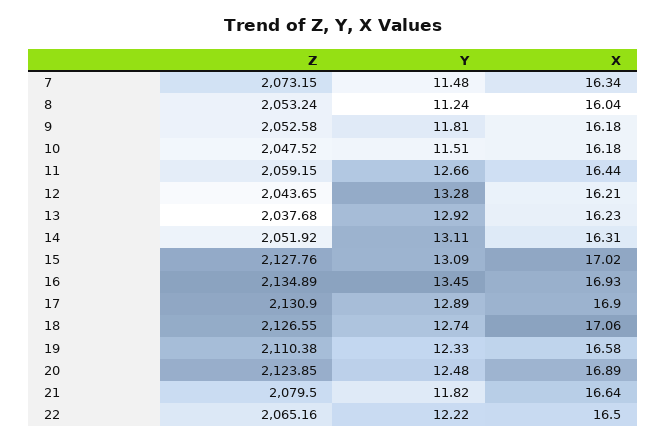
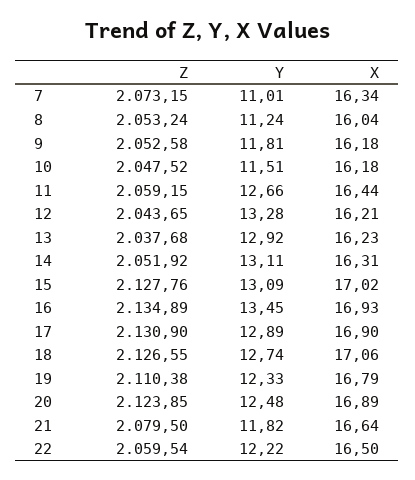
  {
    "Z": {
      "7": 2073.15,
      "8": 2053.24,
      "9": 2052.58,
      "10": 2047.52,
      "11": 2059.15,
      "12": 2043.65,
      "13": 2037.68,
      "14": 2051.92,
      "15": 2127.76,
      "16": 2134.89,
      "17": 2130.9,
      "18": 2126.55,
      "19": 2110.38,
      "20": 2123.85,
      "21": 2079.5,
-     "22": 2065.16
+     "22": 2059.54
    },
    "Y": {
-     "7": 11.48,
+     "7": 11.01,
      "8": 11.24,
      "9": 11.81,
      "10": 11.51,
      "11": 12.66,
      "12": 13.28,
      "13": 12.92,
      "14": 13.11,
      "15": 13.09,
      "16": 13.45,
      "17": 12.89,
      "18": 12.74,
      "19": 12.33,
      "20": 12.48,
      "21": 11.82,
      "22": 12.22
    },
    "X": {
      "7": 16.34,
      "8": 16.04,
      "9": 16.18,
      "10": 16.18,
      "11": 16.44,
      "12": 16.21,
      "13": 16.23,
      "14": 16.31,
      "15": 17.02,
      "16": 16.93,
      "17": 16.9,
      "18": 17.06,
-     "19": 16.58,
+     "19": 16.79,
      "20": 16.89,
      "21": 16.64,
      "22": 16.5
    }
  }

